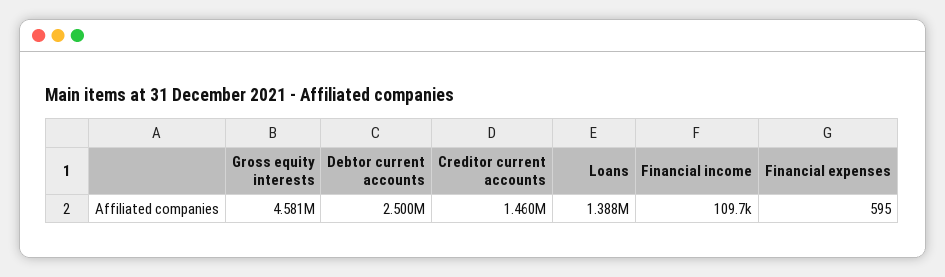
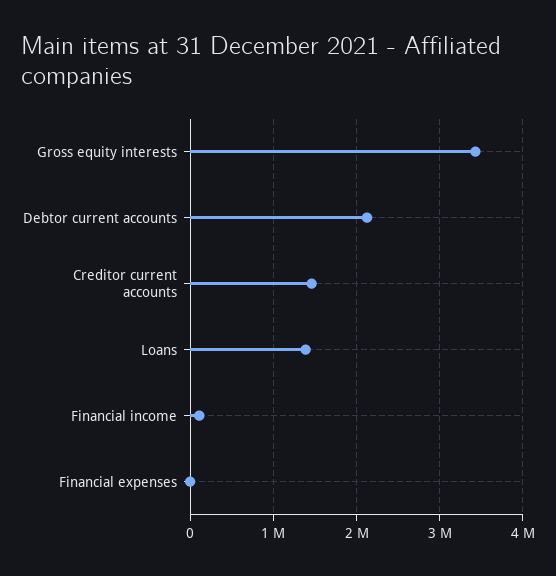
  {
-   "Gross equity interests": 4581000,
+   "Gross equity interests": 3400000,
-   "Debtor current accounts": 2500000,
+   "Debtor current accounts": 2100000,
    "Creditor current accounts": 1460000,
    "Loans": 1388000,
    "Financial income": 109700,
    "Financial expenses": 595
  }

